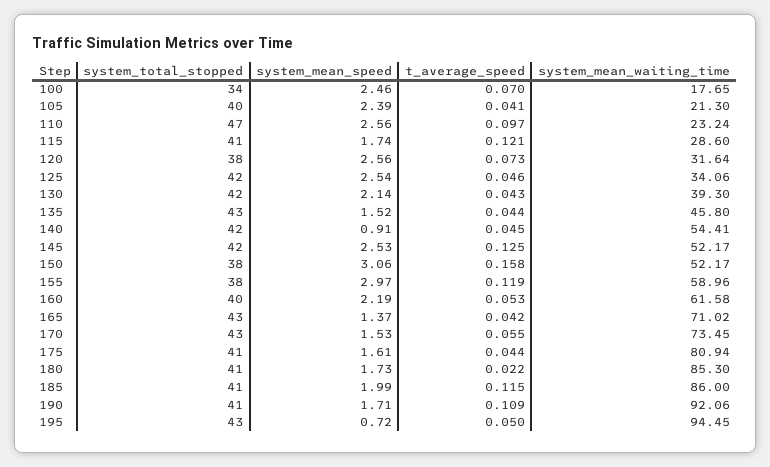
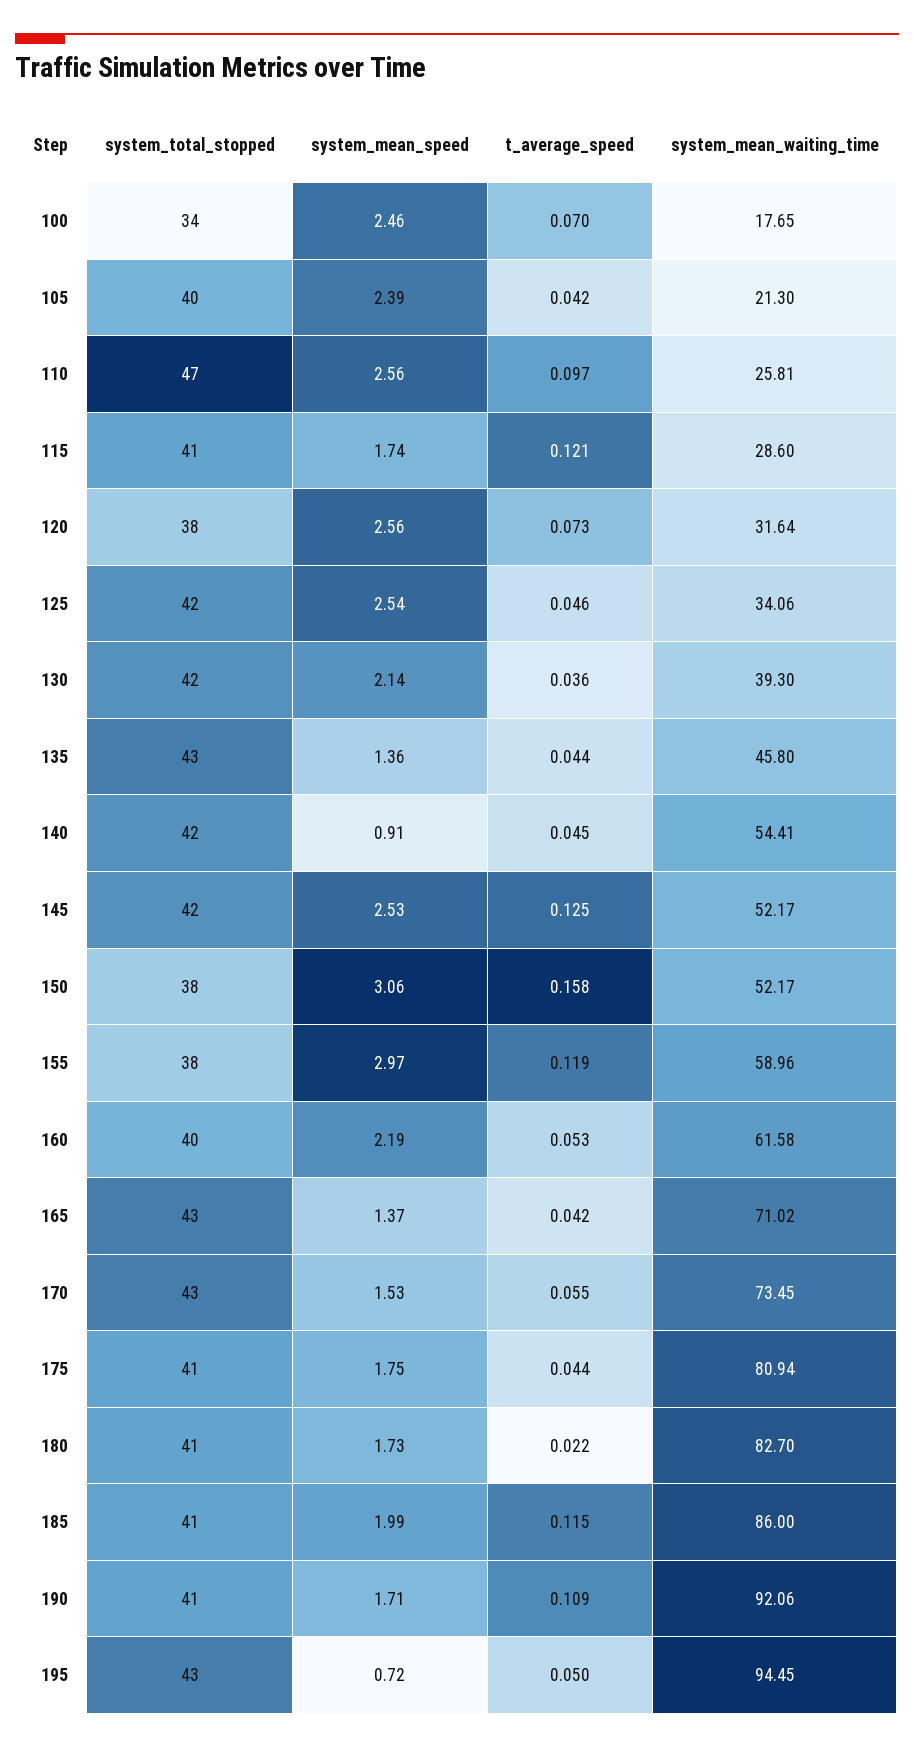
  {
    "system_total_stopped": {
      "100": 34,
      "105": 40,
      "110": 47,
      "115": 41,
      "120": 38,
      "125": 42,
      "130": 42,
      "135": 43,
      "140": 42,
      "145": 42,
      "150": 38,
      "155": 38,
      "160": 40,
      "165": 43,
      "170": 43,
      "175": 41,
      "180": 41,
      "185": 41,
      "190": 41,
      "195": 43
    },
    "system_mean_speed": {
      "100": 2.46,
      "105": 2.39,
      "110": 2.56,
      "115": 1.74,
      "120": 2.56,
      "125": 2.54,
      "130": 2.14,
-     "135": 1.52,
+     "135": 1.36,
      "140": 0.91,
      "145": 2.53,
      "150": 3.06,
      "155": 2.97,
      "160": 2.19,
      "165": 1.37,
      "170": 1.53,
-     "175": 1.61,
+     "175": 1.75,
      "180": 1.73,
      "185": 1.99,
      "190": 1.71,
      "195": 0.72
    },
    "t_average_speed": {
      "100": 0.07,
-     "105": 0.041,
+     "105": 0.042,
      "110": 0.097,
      "115": 0.121,
      "120": 0.073,
      "125": 0.046,
-     "130": 0.043,
+     "130": 0.036,
      "135": 0.044,
      "140": 0.045,
      "145": 0.125,
      "150": 0.158,
      "155": 0.119,
      "160": 0.053,
      "165": 0.042,
      "170": 0.055,
      "175": 0.044,
      "180": 0.022,
      "185": 0.115,
      "190": 0.109,
      "195": 0.05
    },
    "system_mean_waiting_time": {
      "100": 17.65,
      "105": 21.3,
-     "110": 23.24,
+     "110": 25.81,
      "115": 28.6,
      "120": 31.64,
      "125": 34.06,
      "130": 39.3,
      "135": 45.8,
      "140": 54.41,
      "145": 52.17,
      "150": 52.17,
      "155": 58.96,
      "160": 61.58,
      "165": 71.02,
      "170": 73.45,
      "175": 80.94,
-     "180": 85.3,
+     "180": 82.7,
      "185": 86,
      "190": 92.06,
      "195": 94.45
    }
  }

